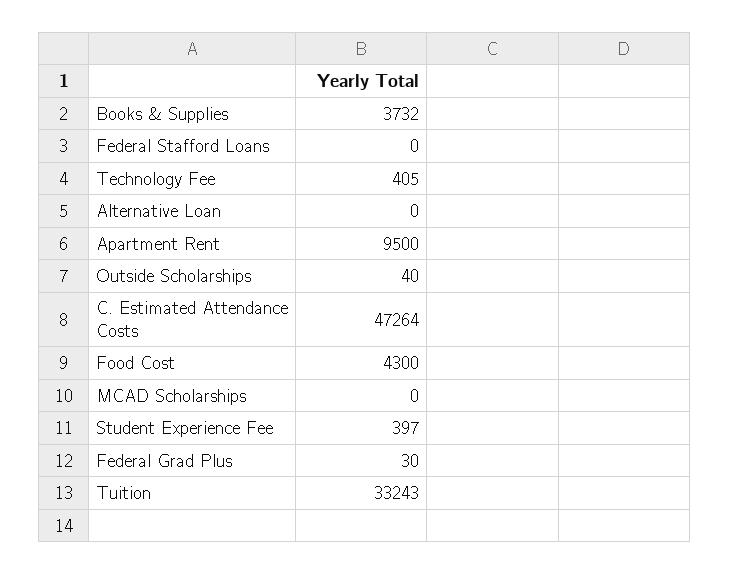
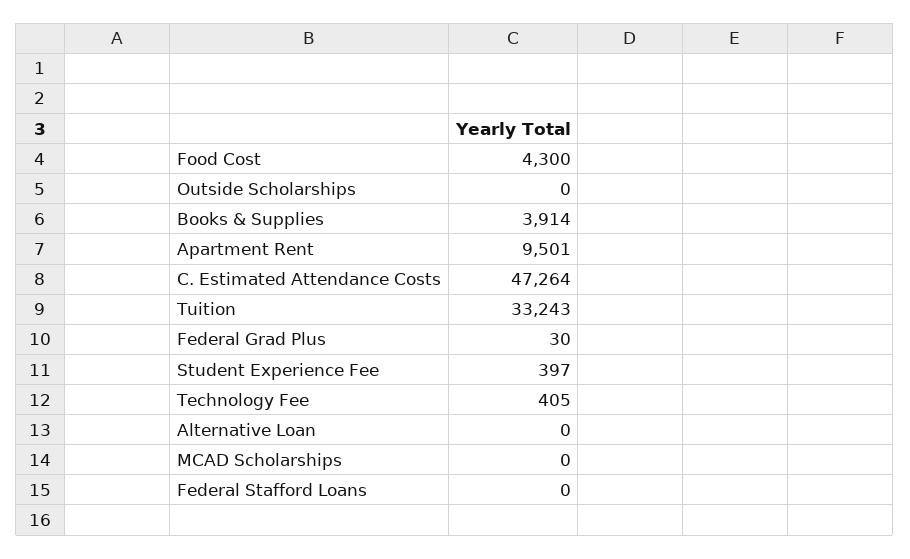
  {
-   "Books & Supplies": 3732,
+   "Books & Supplies": 3914,
    "Federal Stafford Loans": 0,
    "Technology Fee": 405,
    "Alternative Loan": 0,
-   "Apartment Rent": 9500,
+   "Apartment Rent": 9501,
-   "Outside Scholarships": 40,
+   "Outside Scholarships": 0,
    "C. Estimated Attendance Costs": 47264,
    "Food Cost": 4300,
    "MCAD Scholarships": 0,
    "Student Experience Fee": 397,
    "Federal Grad Plus": 30,
    "Tuition": 33243
  }

